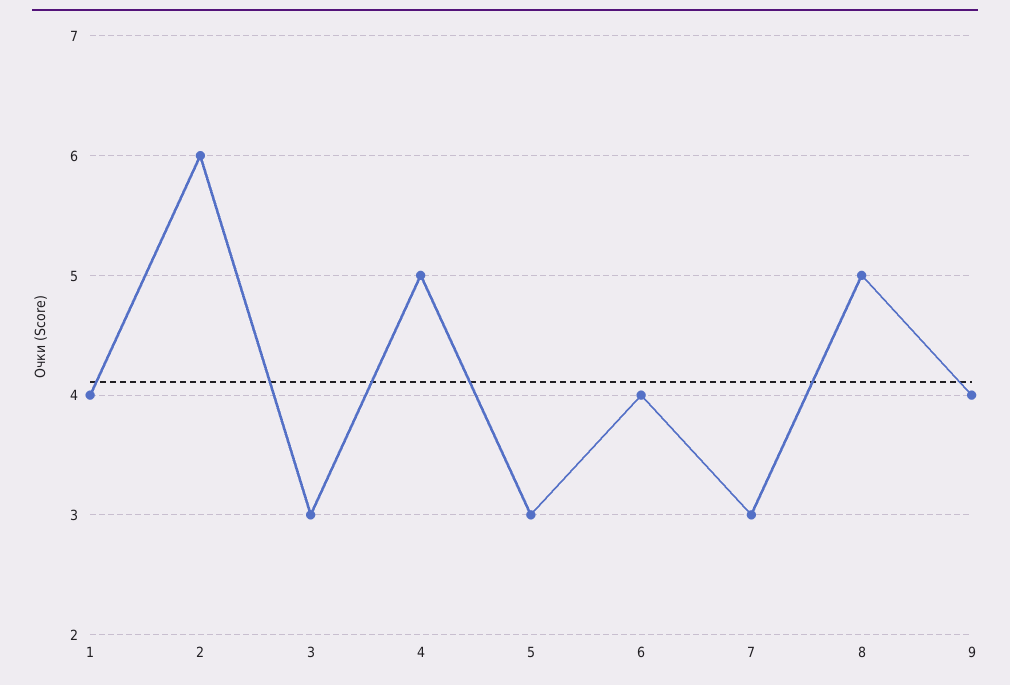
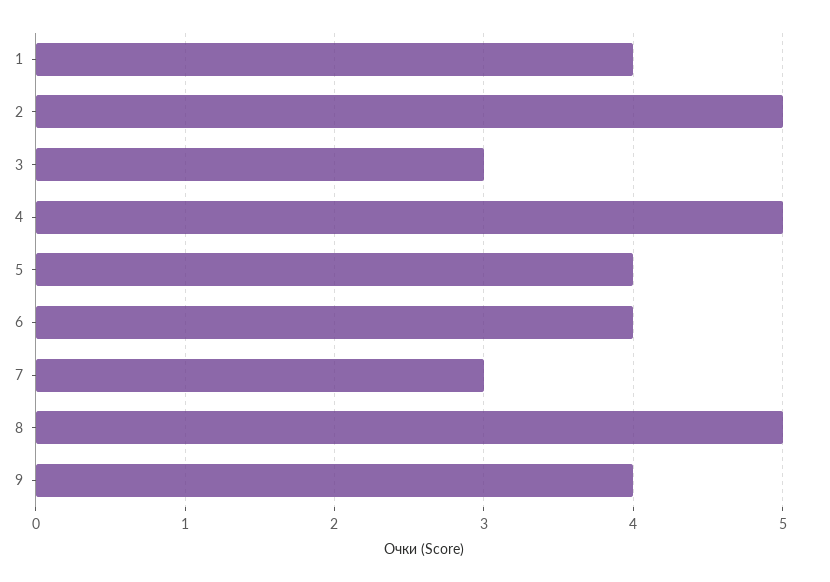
  {
    "1": 4,
-   "2": 6,
+   "2": 5,
    "3": 3,
    "4": 5,
-   "5": 3,
+   "5": 4,
    "6": 4,
    "7": 3,
    "8": 5,
    "9": 4
  }

